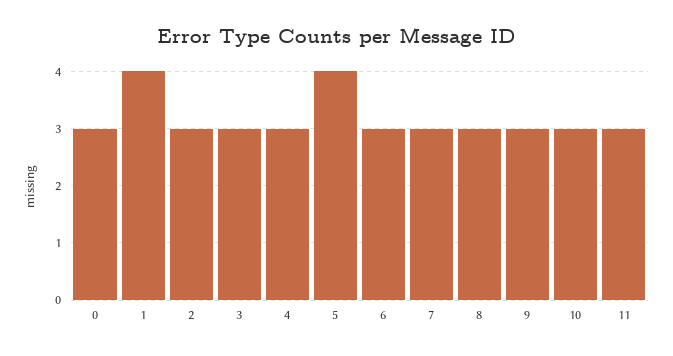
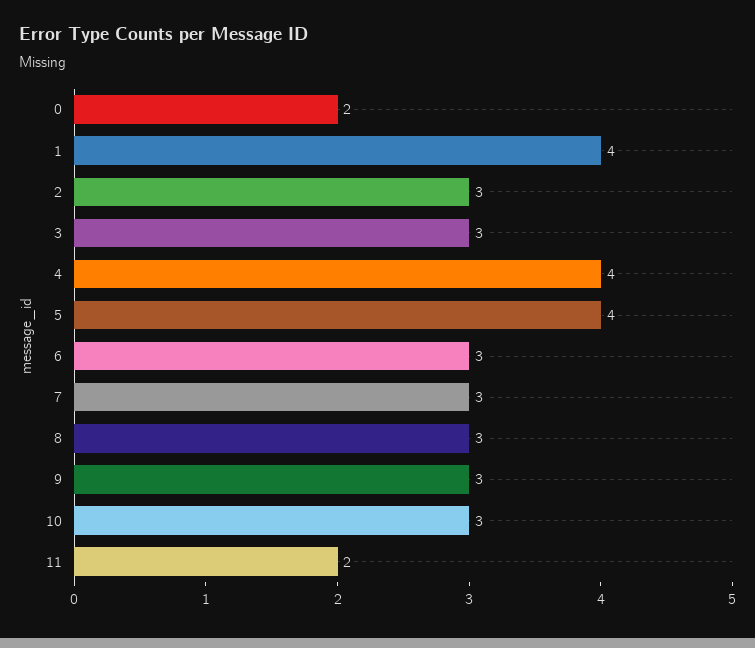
  {
-   "0": 3,
+   "0": 2,
    "1": 4,
    "2": 3,
    "3": 3,
-   "4": 3,
+   "4": 4,
    "5": 4,
    "6": 3,
    "7": 3,
    "8": 3,
    "9": 3,
    "10": 3,
-   "11": 3
+   "11": 2
  }

